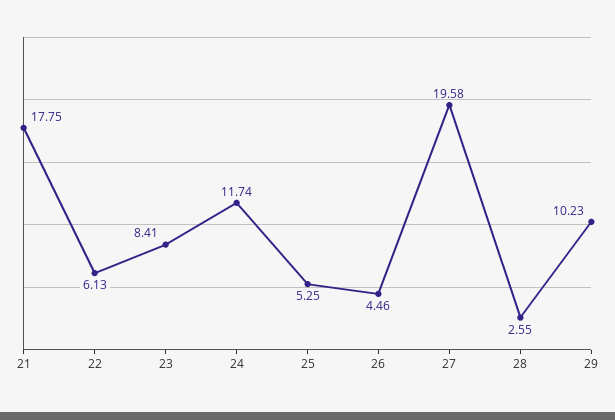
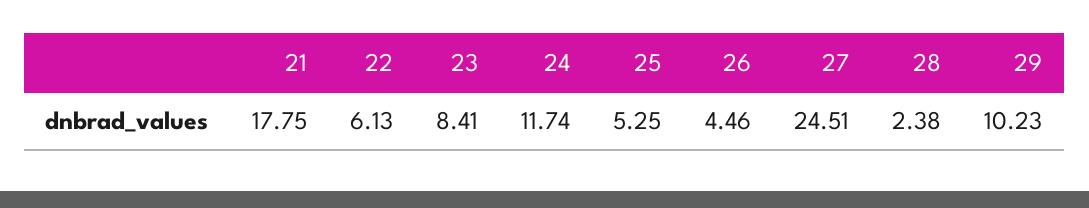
  {
    "21": 17.75,
    "22": 6.13,
    "23": 8.41,
    "24": 11.74,
    "25": 5.25,
    "26": 4.46,
-   "27": 19.58,
+   "27": 24.51,
-   "28": 2.55,
+   "28": 2.38,
    "29": 10.23
  }

